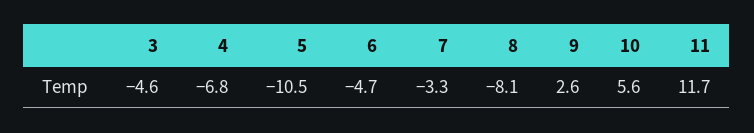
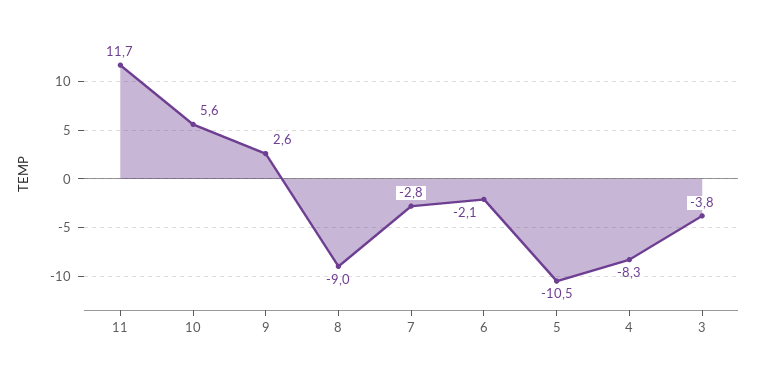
  {
-   "3": -4.6,
+   "3": -3.8,
-   "4": -6.8,
+   "4": -8.3,
    "5": -10.5,
-   "6": -4.7,
+   "6": -2.1,
-   "7": -3.3,
+   "7": -2.8,
-   "8": -8.1,
+   "8": -9,
    "9": 2.6,
    "10": 5.6,
    "11": 11.7
  }

